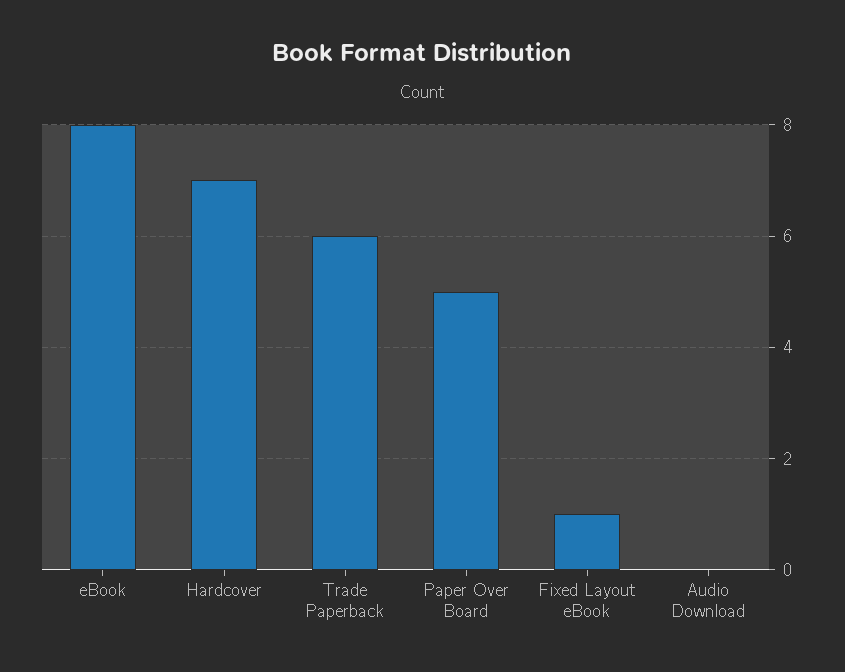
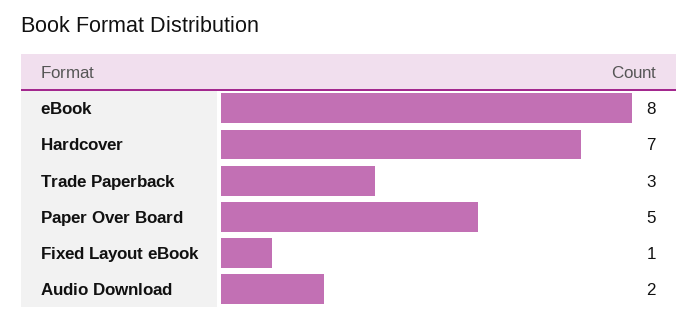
  {
    "eBook": 8,
    "Hardcover": 7,
-   "Trade Paperback": 6,
+   "Trade Paperback": 3,
    "Paper Over Board": 5,
    "Fixed Layout eBook": 1,
-   "Audio Download": 0
+   "Audio Download": 2
  }

